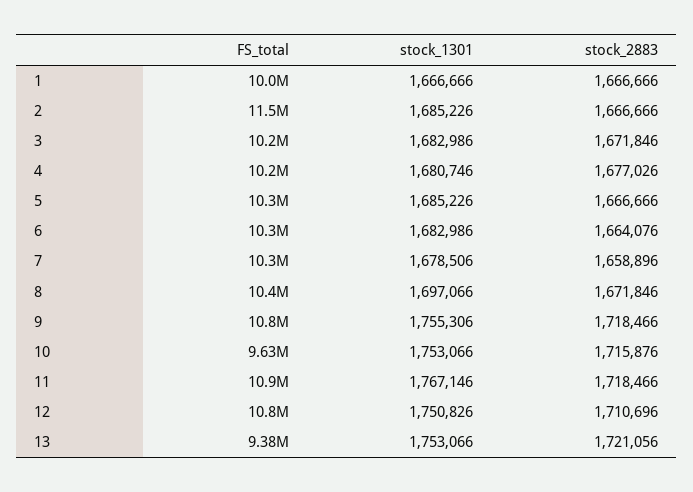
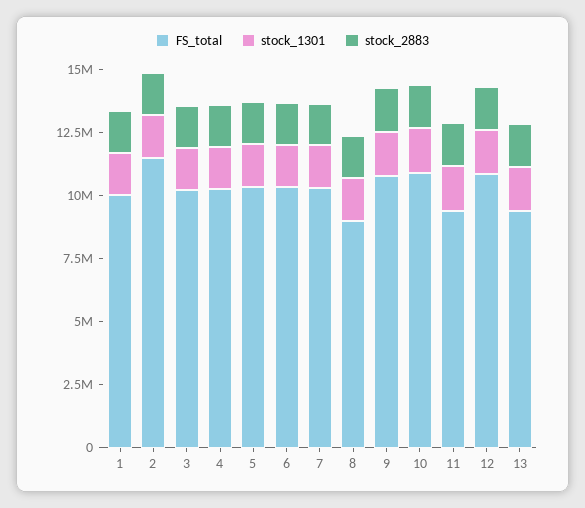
  {
    "FS_total": {
      "1": 10000000,
      "2": 11500000,
      "3": 10200000,
      "4": 10200000,
      "5": 10300000,
      "6": 10300000,
      "7": 10300000,
-     "8": 10400000,
+     "8": 9000000,
      "9": 10800000,
-     "10": 9630000,
+     "10": 11000000,
-     "11": 10900000,
+     "11": 9500000,
      "12": 10800000,
      "13": 9380000
    },
    "stock_1301": {
      "1": 1666666,
      "2": 1685226,
      "3": 1682986,
      "4": 1680746,
      "5": 1685226,
      "6": 1682986,
      "7": 1678506,
      "8": 1697066,
      "9": 1755306,
      "10": 1753066,
      "11": 1767146,
      "12": 1750826,
      "13": 1753066
    },
    "stock_2883": {
      "1": 1666666,
      "2": 1666666,
      "3": 1671846,
      "4": 1677026,
      "5": 1666666,
      "6": 1664076,
      "7": 1658896,
      "8": 1671846,
      "9": 1718466,
      "10": 1715876,
      "11": 1718466,
      "12": 1710696,
      "13": 1721056
    }
  }

